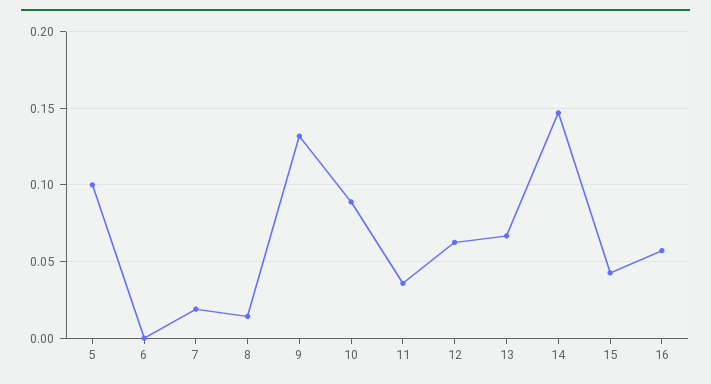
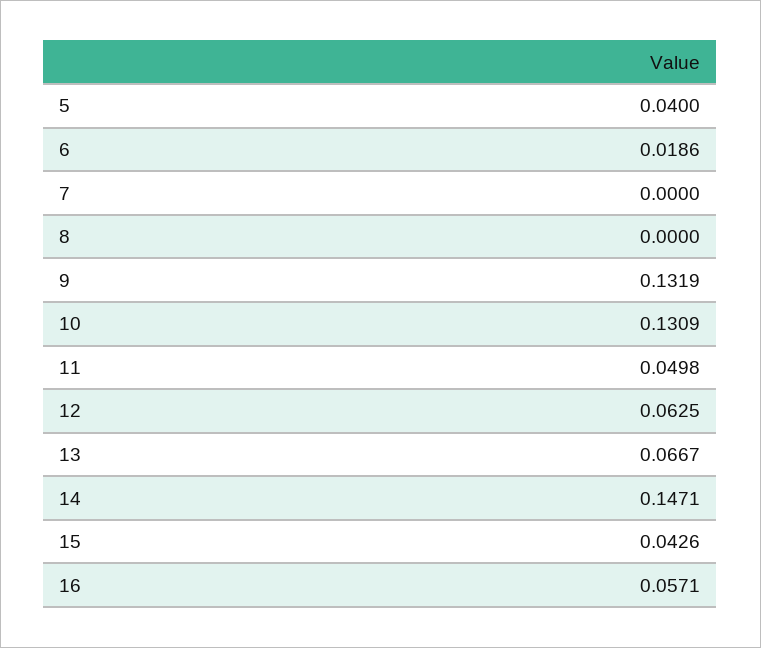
  {
-   "5": 0.1,
+   "5": 0.04,
-   "6": 0,
+   "6": 0.0186,
-   "7": 0.02,
+   "7": 0,
-   "8": 0.015,
+   "8": 0,
    "9": 0.1319,
-   "10": 0.09,
+   "10": 0.1309,
-   "11": 0.035,
+   "11": 0.0498,
    "12": 0.0625,
    "13": 0.0667,
    "14": 0.1471,
    "15": 0.0426,
    "16": 0.0571
  }

